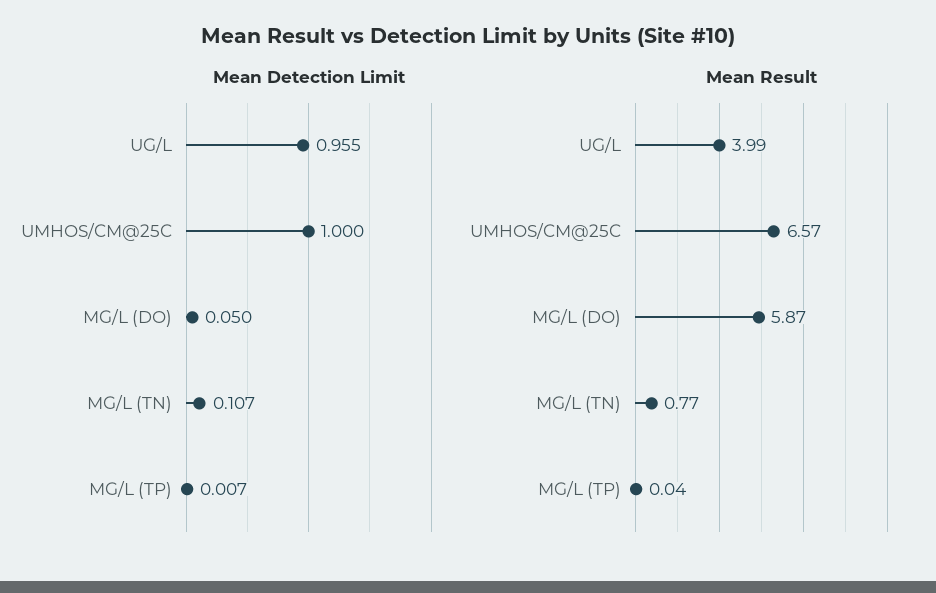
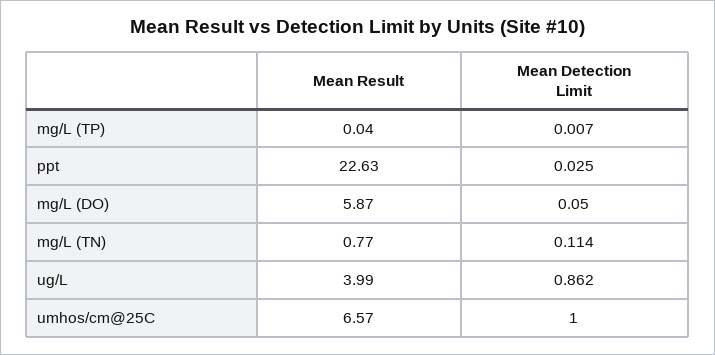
  {
    "Mean Detection Limit": {
-     "UG/L": 0.955,
+     "UG/L": 0.862,
      "UMHOS/CM@25C": 1,
      "MG/L (DO)": 0.05,
-     "MG/L (TN)": 0.107,
+     "MG/L (TN)": 0.114,
-     "MG/L (TP)": 0.007
+     "MG/L (TP)": 0.007,
+     "ppt": 0.025
    },
    "Mean Result": {
      "UG/L": 3.99,
      "UMHOS/CM@25C": 6.57,
      "MG/L (DO)": 5.87,
      "MG/L (TN)": 0.77,
-     "MG/L (TP)": 0.04
+     "MG/L (TP)": 0.04,
+     "ppt": 22.63
    }
  }

